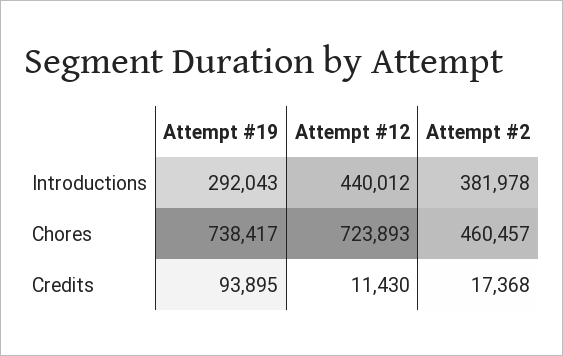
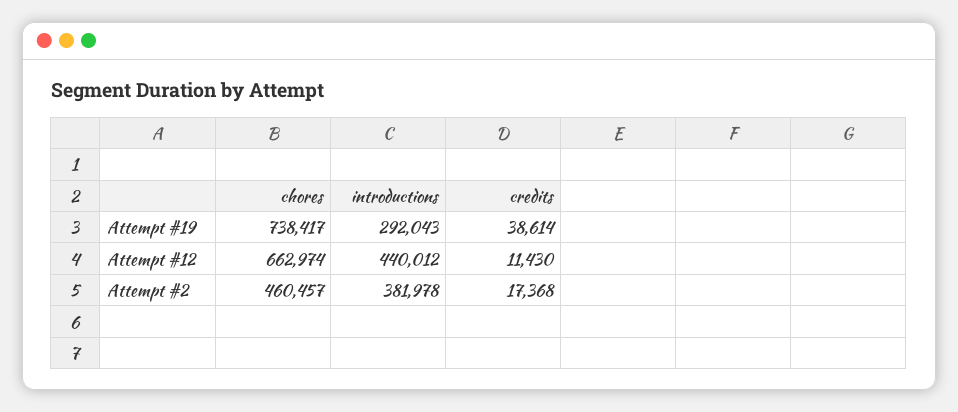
  {
    "Attempt #19": {
      "Introductions": 292043,
      "Chores": 738417,
-     "Credits": 93895
+     "Credits": 38614
    },
    "Attempt #12": {
      "Introductions": 440012,
-     "Chores": 723893,
+     "Chores": 662974,
      "Credits": 11430
    },
    "Attempt #2": {
      "Introductions": 381978,
      "Chores": 460457,
      "Credits": 17368
    }
  }

